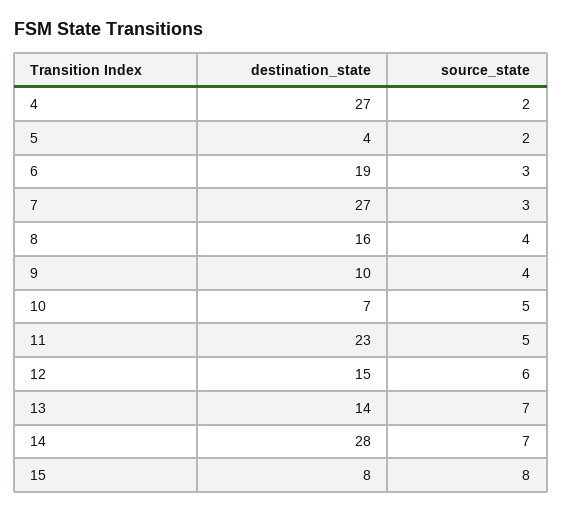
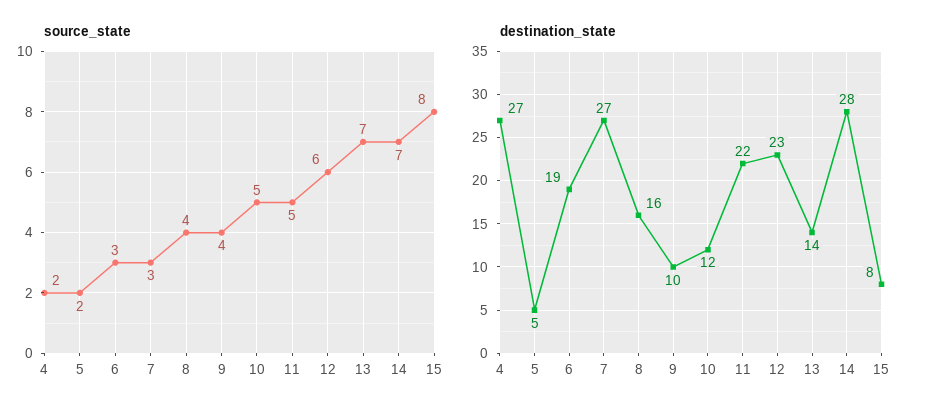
  {
    "destination_state": {
      "4": 27,
-     "5": 4,
+     "5": 5,
      "6": 19,
      "7": 27,
      "8": 16,
      "9": 10,
-     "10": 7,
+     "10": 12,
-     "11": 23,
+     "11": 22,
-     "12": 15,
+     "12": 23,
      "13": 14,
      "14": 28,
      "15": 8
    },
    "source_state": {
      "4": 2,
      "5": 2,
      "6": 3,
      "7": 3,
      "8": 4,
      "9": 4,
      "10": 5,
      "11": 5,
      "12": 6,
      "13": 7,
      "14": 7,
      "15": 8
    }
  }

